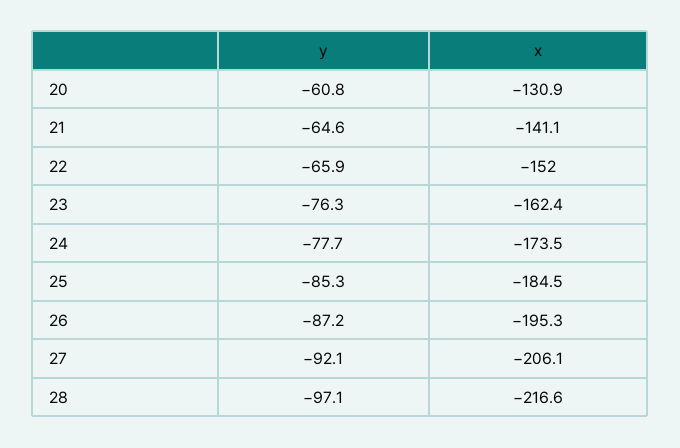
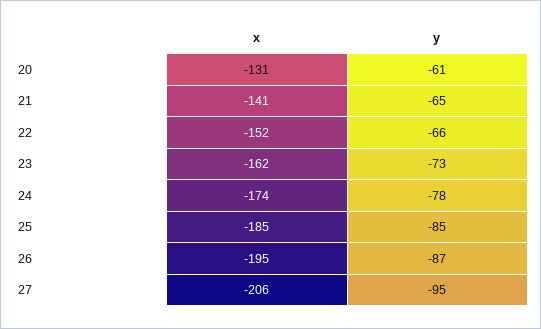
  {
    "y": {
      "20": -60.8,
      "21": -64.6,
      "22": -65.9,
-     "23": -76.3,
+     "23": -73,
      "24": -77.7,
      "25": -85.3,
      "26": -87.2,
-     "27": -92.1,
+     "27": -95
-     "28": -97.1
    },
    "x": {
      "20": -130.9,
      "21": -141.1,
      "22": -152,
      "23": -162.4,
      "24": -173.5,
      "25": -184.5,
      "26": -195.3,
-     "27": -206.1,
+     "27": -206.1
-     "28": -216.6
    }
  }

